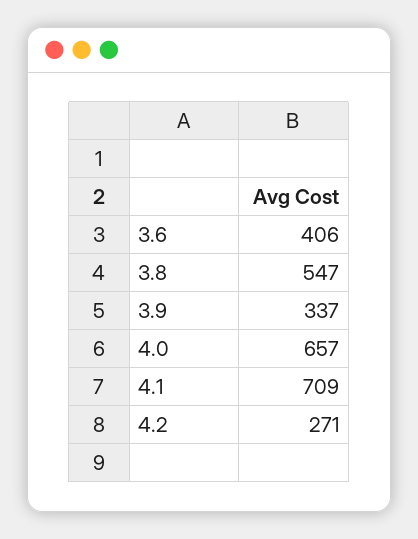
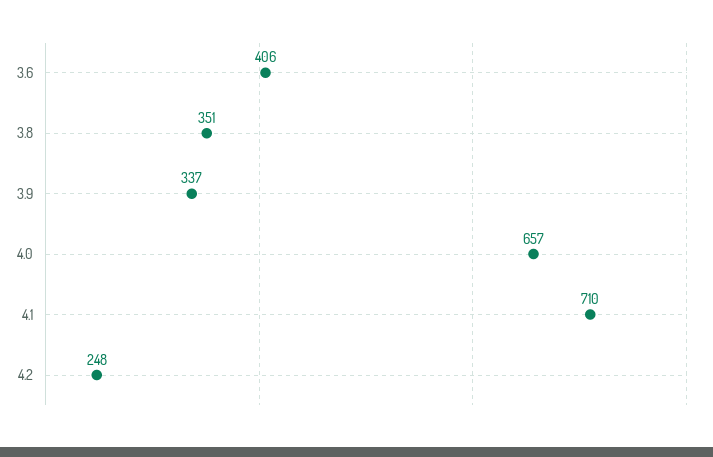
  {
    "3.6": 406,
-   "3.8": 547,
+   "3.8": 351,
    "3.9": 337,
    "4.0": 657,
-   "4.1": 709,
+   "4.1": 710,
-   "4.2": 271
+   "4.2": 248
  }

